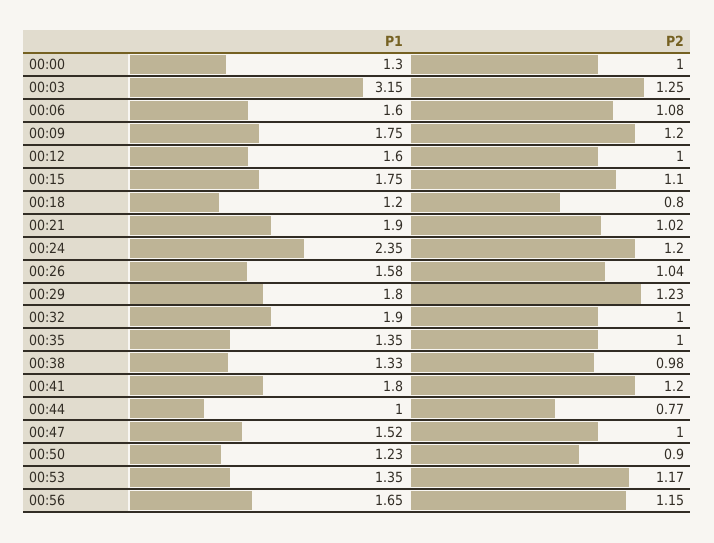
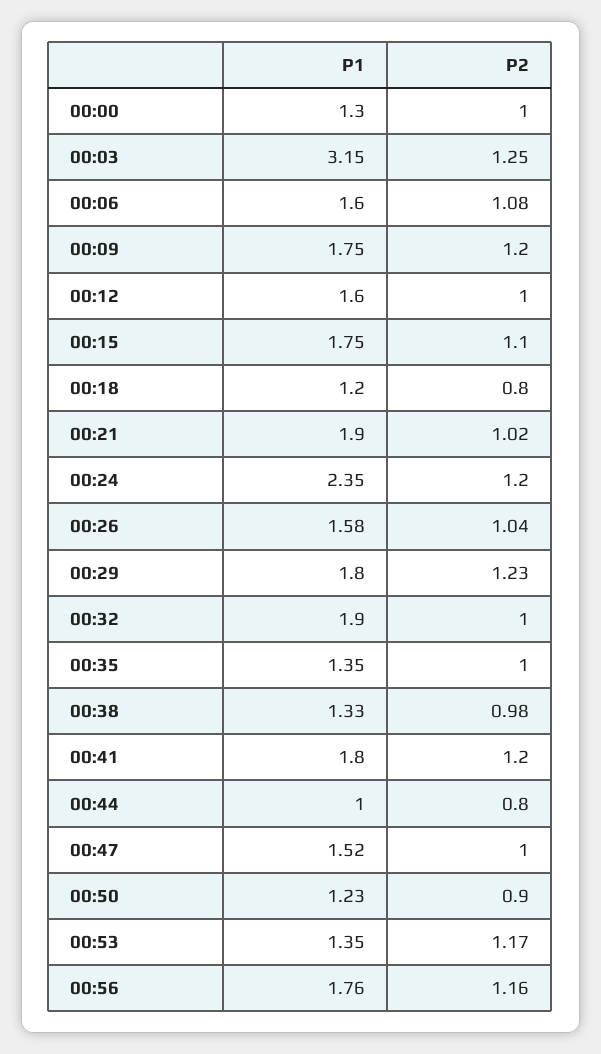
  {
    "P1": {
      "00:00": 1.3,
      "00:03": 3.15,
      "00:06": 1.6,
      "00:09": 1.75,
      "00:12": 1.6,
      "00:15": 1.75,
      "00:18": 1.2,
      "00:21": 1.9,
      "00:24": 2.35,
      "00:26": 1.58,
      "00:29": 1.8,
      "00:32": 1.9,
      "00:35": 1.35,
      "00:38": 1.33,
      "00:41": 1.8,
      "00:44": 1,
      "00:47": 1.52,
      "00:50": 1.23,
      "00:53": 1.35,
-     "00:56": 1.65
+     "00:56": 1.76
    },
    "P2": {
      "00:00": 1,
      "00:03": 1.25,
      "00:06": 1.08,
      "00:09": 1.2,
      "00:12": 1,
      "00:15": 1.1,
      "00:18": 0.8,
      "00:21": 1.02,
      "00:24": 1.2,
      "00:26": 1.04,
      "00:29": 1.23,
      "00:32": 1,
      "00:35": 1,
      "00:38": 0.98,
      "00:41": 1.2,
-     "00:44": 0.77,
+     "00:44": 0.8,
      "00:47": 1,
      "00:50": 0.9,
      "00:53": 1.17,
-     "00:56": 1.15
+     "00:56": 1.16
    }
  }

